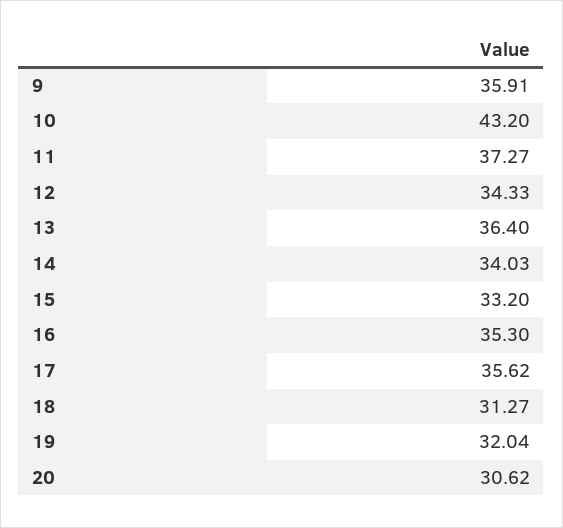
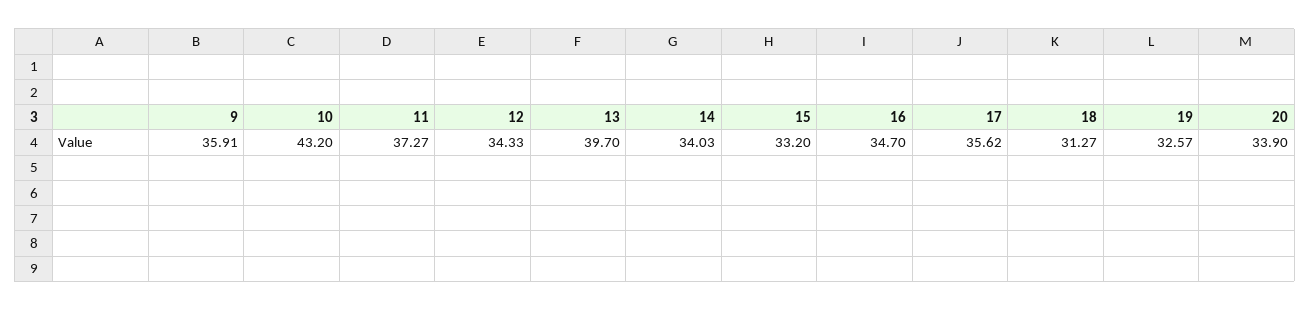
  {
    "9": 35.91,
    "10": 43.2,
    "11": 37.27,
    "12": 34.33,
-   "13": 36.4,
+   "13": 39.7,
    "14": 34.03,
    "15": 33.2,
-   "16": 35.3,
+   "16": 34.7,
    "17": 35.62,
    "18": 31.27,
-   "19": 32.04,
+   "19": 32.57,
-   "20": 30.62
+   "20": 33.9
  }

